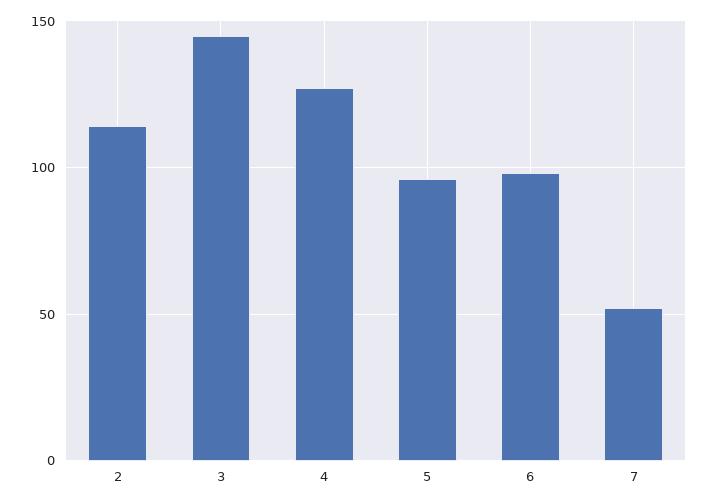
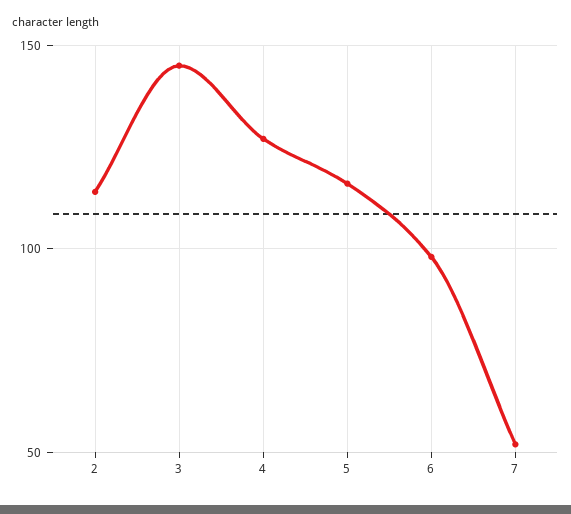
  {
    "2": 115,
    "3": 145,
    "4": 125,
-   "5": 95,
+   "5": 115,
    "6": 100,
    "7": 50
  }

